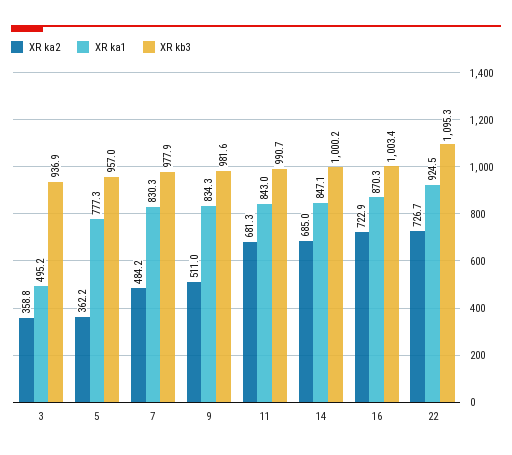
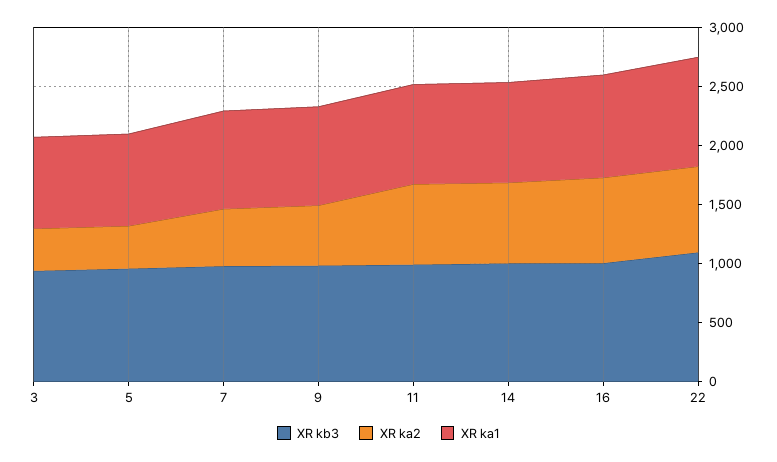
  {
    "XR ka2": {
      "3": 358.8,
      "5": 362.2,
      "7": 484.2,
      "9": 511,
      "11": 681.3,
      "14": 685,
      "16": 722.9,
      "22": 726.7
    },
    "XR ka1": {
-     "3": 495.2,
+     "3": 800,
      "5": 777.3,
      "7": 830.3,
      "9": 834.3,
      "11": 843,
      "14": 847.1,
      "16": 870.3,
      "22": 924.5
    },
    "XR kb3": {
      "3": 936.9,
      "5": 957,
      "7": 977.9,
      "9": 981.6,
      "11": 990.7,
      "14": 1000.2,
      "16": 1003.4,
      "22": 1095.3
    }
  }

